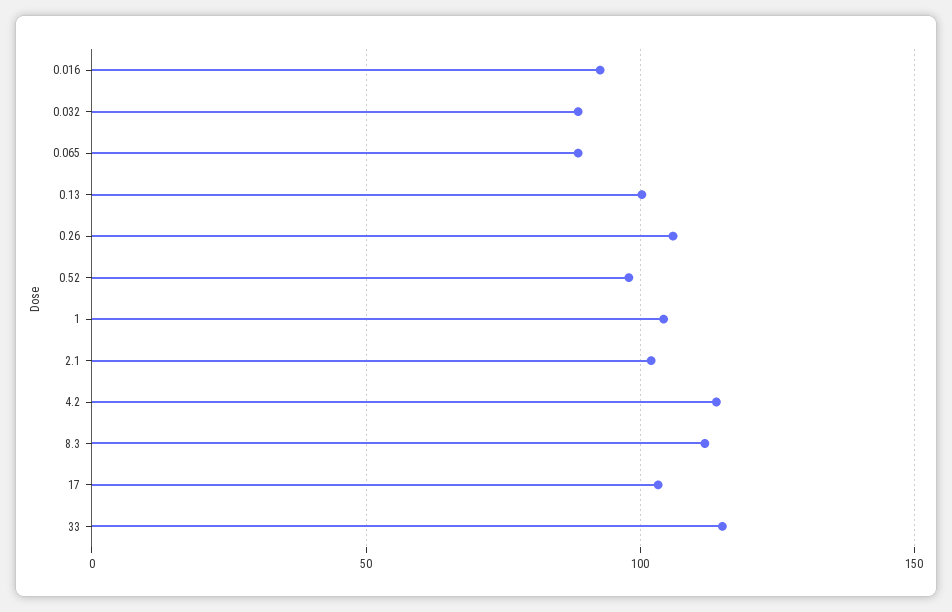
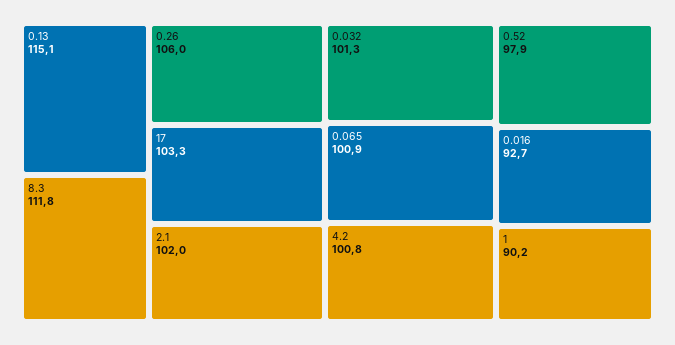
  {
    "0.016": 92.7,
-   "0.032": 90,
+   "0.032": 101.3,
-   "0.065": 90,
+   "0.065": 100.9,
-   "0.13": 100,
+   "0.13": 115.1,
    "0.26": 106,
    "0.52": 97.9,
-   "1": 105,
+   "1": 90.2,
    "2.1": 102,
-   "4.2": 115,
+   "4.2": 100.8,
    "8.3": 111.8,
-   "17": 103.3,
+   "17": 103.3
-   "33": 115
  }

